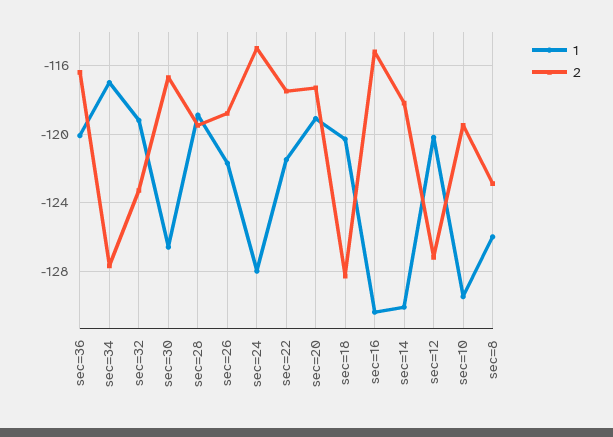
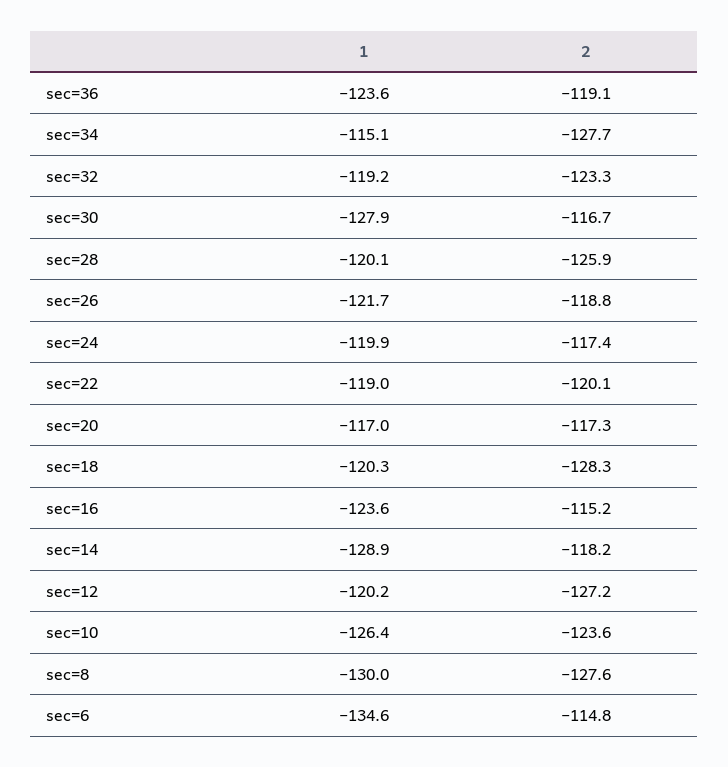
  {
    "1": {
-     "sec=36": -120,
+     "sec=36": -123.6,
-     "sec=34": -117,
+     "sec=34": -115.1,
      "sec=32": -119.2,
-     "sec=30": -126.5,
+     "sec=30": -127.9,
-     "sec=28": -119,
+     "sec=28": -120.1,
      "sec=26": -121.7,
-     "sec=24": -128,
+     "sec=24": -119.9,
-     "sec=22": -121.5,
+     "sec=22": -119,
-     "sec=20": -119,
+     "sec=20": -117,
      "sec=18": -120.3,
-     "sec=16": -130.5,
+     "sec=16": -123.6,
-     "sec=14": -130,
+     "sec=14": -128.9,
      "sec=12": -120.2,
-     "sec=10": -129.5,
+     "sec=10": -126.4,
-     "sec=8": -126
+     "sec=8": -130,
+     "sec=6": -134.6
    },
    "2": {
-     "sec=36": -116.5,
+     "sec=36": -119.1,
      "sec=34": -127.7,
      "sec=32": -123.3,
      "sec=30": -116.7,
-     "sec=28": -119.5,
+     "sec=28": -125.9,
      "sec=26": -118.8,
-     "sec=24": -115,
+     "sec=24": -117.4,
-     "sec=22": -117.5,
+     "sec=22": -120.1,
      "sec=20": -117.3,
      "sec=18": -128.3,
      "sec=16": -115.2,
      "sec=14": -118.2,
      "sec=12": -127.2,
-     "sec=10": -119.5,
+     "sec=10": -123.6,
-     "sec=8": -123
+     "sec=8": -127.6,
+     "sec=6": -114.8
    }
  }

